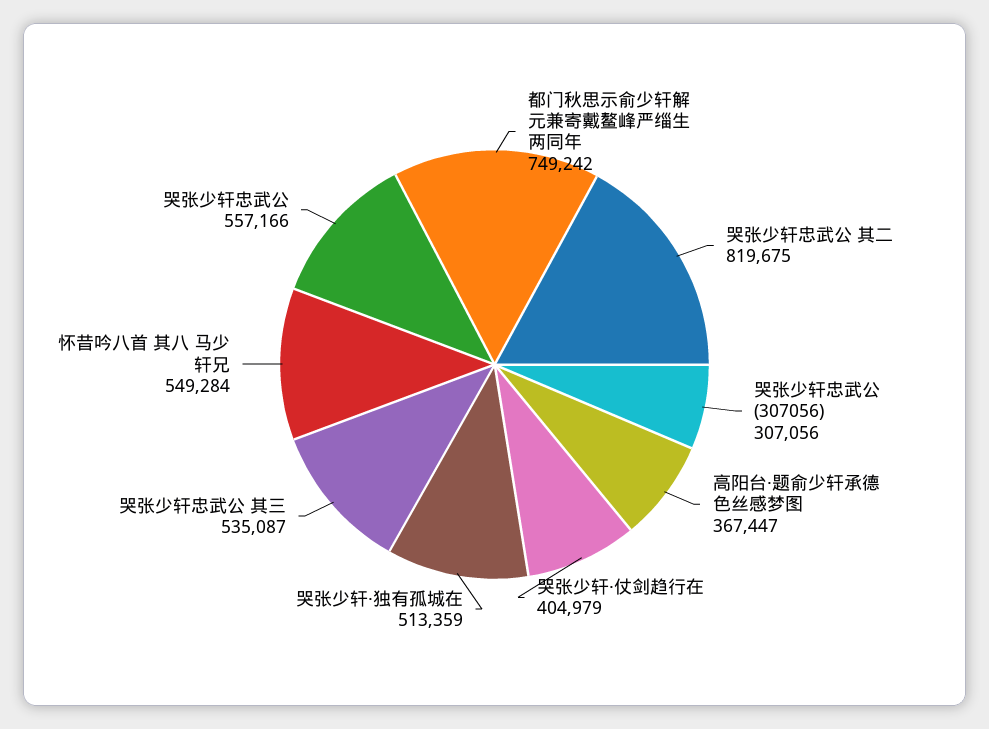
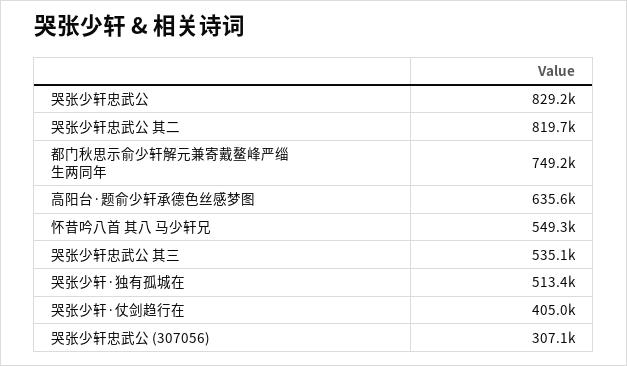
  {
    "都门秋思示俞少轩解元兼寄戴鳌峰严缁生两同年": 749242,
    "哭张少轩忠武公 其二": 819675,
    "哭张少轩忠武公 (307056)": 307056,
-   "高阳台·题俞少轩承德色丝感梦图": 367447,
+   "高阳台·题俞少轩承德色丝感梦图": 635600,
    "哭张少轩·仗剑趋行在": 404979,
    "哭张少轩·独有孤城在": 513359,
    "哭张少轩忠武公 其三": 535087,
    "怀昔吟八首 其八 马少轩兄": 549284,
-   "哭张少轩忠武公": 557166
+   "哭张少轩忠武公": 829200
  }

